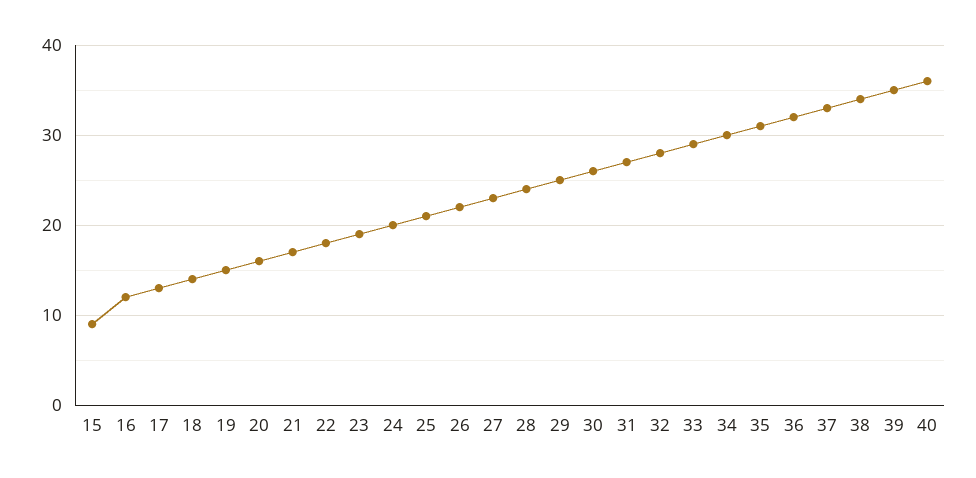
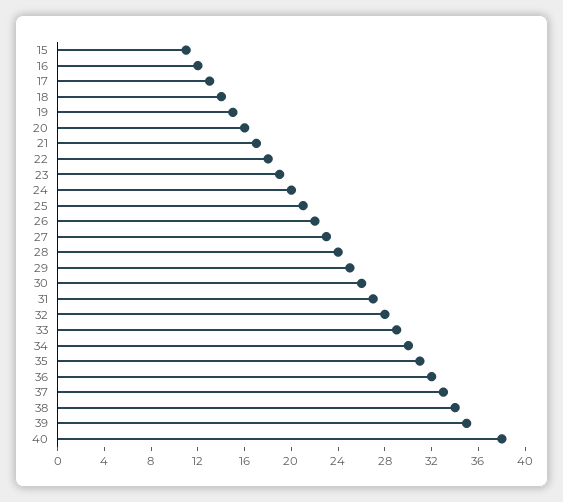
  {
-   "15": 9,
+   "15": 11,
    "16": 12,
    "17": 13,
    "18": 14,
    "19": 15,
    "20": 16,
    "21": 17,
    "22": 18,
    "23": 19,
    "24": 20,
    "25": 21,
    "26": 22,
    "27": 23,
    "28": 24,
    "29": 25,
    "30": 26,
    "31": 27,
    "32": 28,
    "33": 29,
    "34": 30,
    "35": 31,
    "36": 32,
    "37": 33,
    "38": 34,
    "39": 35,
-   "40": 36
+   "40": 38
  }

